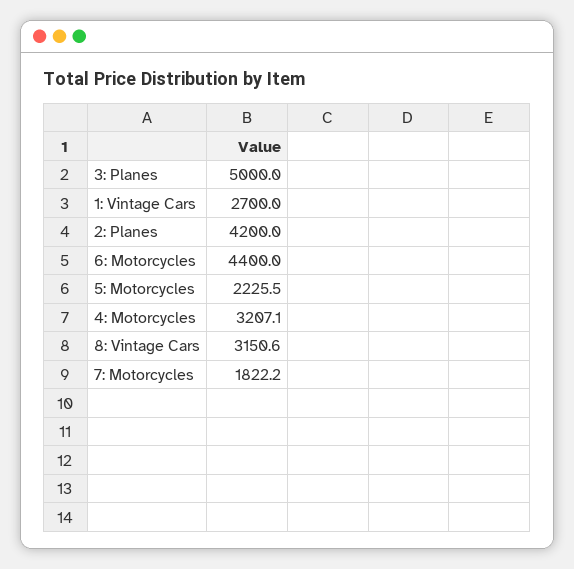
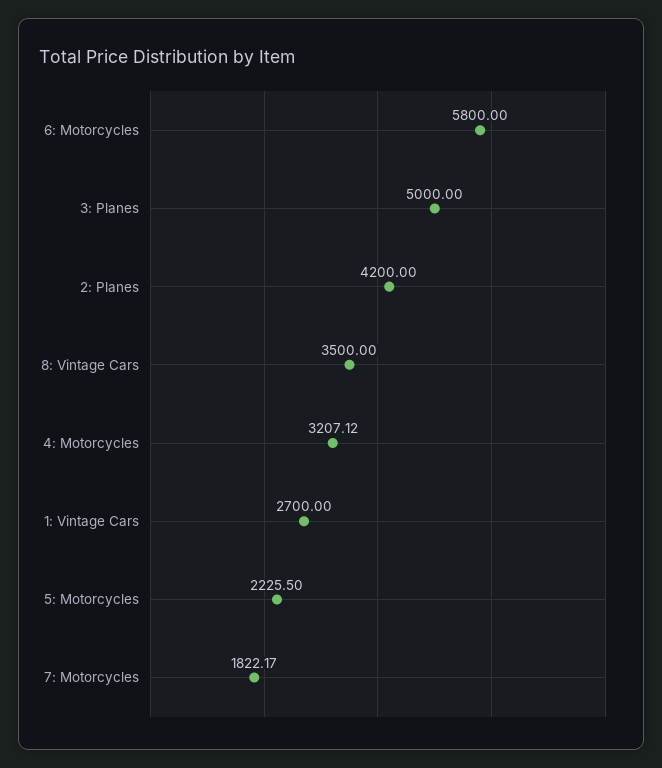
  {
    "3: Planes": 5000,
    "1: Vintage Cars": 2700,
    "2: Planes": 4200,
-   "6: Motorcycles": 4400,
+   "6: Motorcycles": 5800,
    "5: Motorcycles": 2225.5,
    "4: Motorcycles": 3207.12,
-   "8: Vintage Cars": 3150.6,
+   "8: Vintage Cars": 3500,
    "7: Motorcycles": 1822.17
  }

